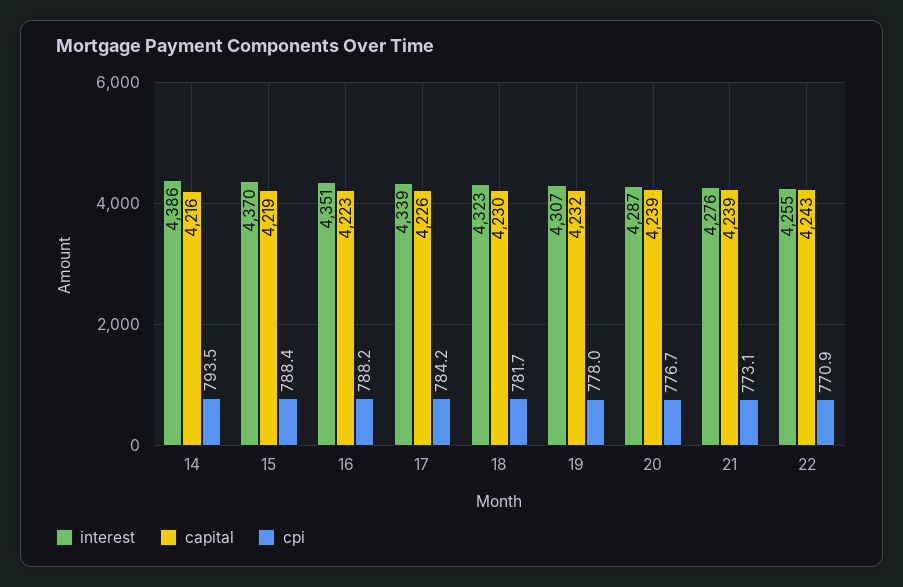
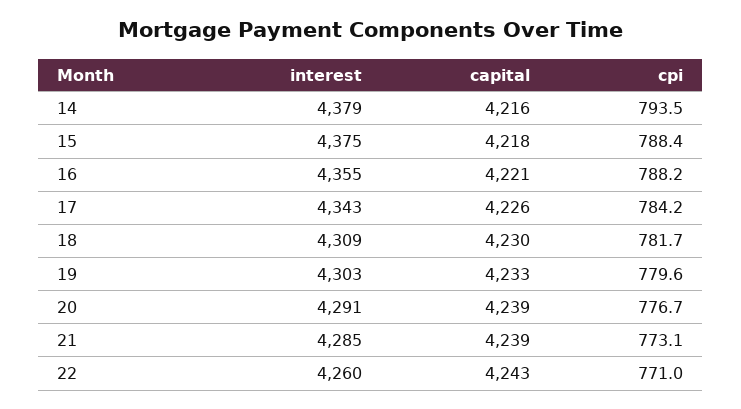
  {
    "interest": {
-     "14": 4386,
+     "14": 4379,
-     "15": 4370,
+     "15": 4375,
-     "16": 4351,
+     "16": 4355,
-     "17": 4339,
+     "17": 4343,
-     "18": 4323,
+     "18": 4309,
-     "19": 4307,
+     "19": 4303,
-     "20": 4287,
+     "20": 4291,
-     "21": 4276,
+     "21": 4285,
-     "22": 4255
+     "22": 4260
    },
    "capital": {
      "14": 4216,
-     "15": 4219,
+     "15": 4218,
-     "16": 4223,
+     "16": 4221,
      "17": 4226,
      "18": 4230,
-     "19": 4232,
+     "19": 4233,
      "20": 4239,
      "21": 4239,
      "22": 4243
    },
    "cpi": {
      "14": 793.5,
      "15": 788.4,
      "16": 788.2,
      "17": 784.2,
      "18": 781.7,
-     "19": 778,
+     "19": 779.6,
      "20": 776.7,
      "21": 773.1,
-     "22": 770.9
+     "22": 771
    }
  }

